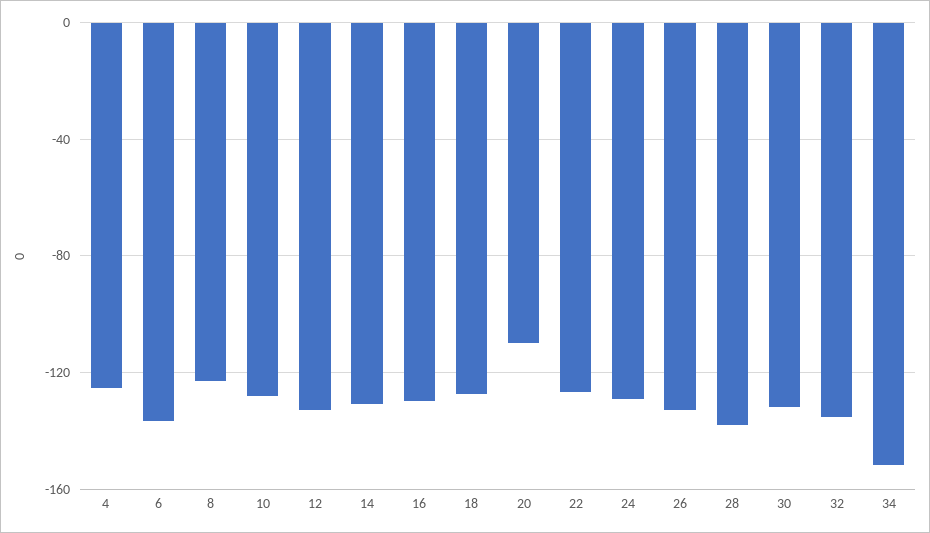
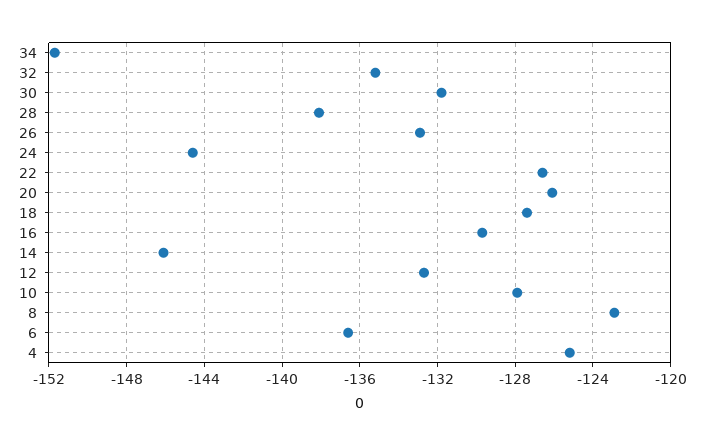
  {
    "4": -125,
    "6": -136.5,
    "8": -123,
    "10": -128,
    "12": -132.5,
-   "14": -130,
+   "14": -146,
    "16": -129.5,
    "18": -127.5,
-   "20": -110,
+   "20": -126,
    "22": -126.5,
-   "24": -130,
+   "24": -144.5,
    "26": -133,
    "28": -138,
    "30": -132,
    "32": -135,
    "34": -151.5
  }

